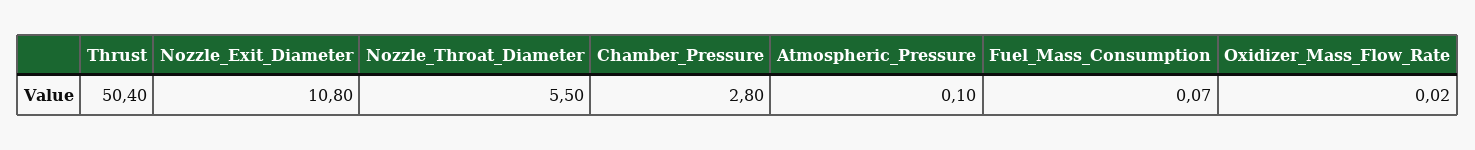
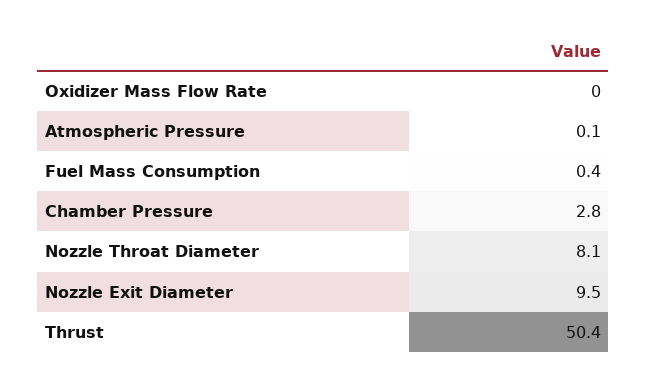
  {
    "Thrust": 50.4,
-   "Nozzle_Exit_Diameter": 10.8,
+   "Nozzle_Exit_Diameter": 9.5,
-   "Nozzle_Throat_Diameter": 5.5,
+   "Nozzle_Throat_Diameter": 8.1,
    "Chamber_Pressure": 2.8,
    "Atmospheric_Pressure": 0.1,
-   "Fuel_Mass_Consumption": 0.07,
+   "Fuel_Mass_Consumption": 0.4,
    "Oxidizer_Mass_Flow_Rate": 0.02
  }

